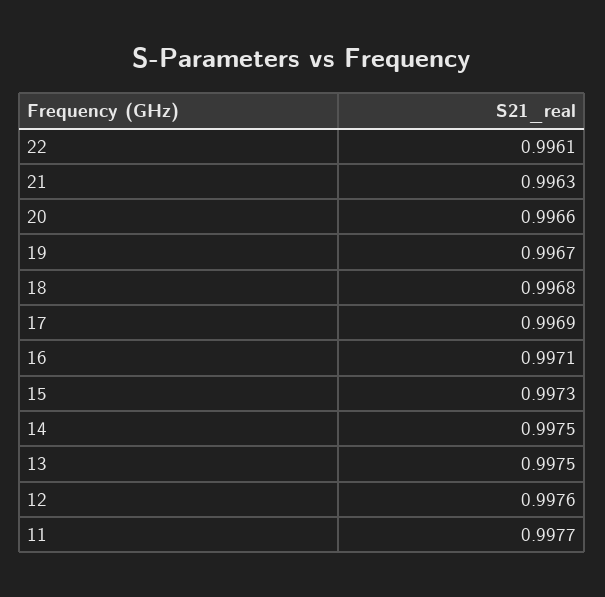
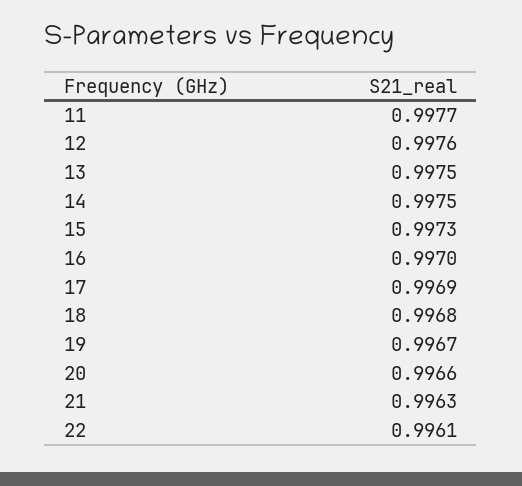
  {
    "22": 0.9961,
    "21": 0.9963,
    "20": 0.9966,
    "19": 0.9967,
    "18": 0.9968,
    "17": 0.9969,
-   "16": 0.9971,
+   "16": 0.997,
    "15": 0.9973,
    "14": 0.9975,
    "13": 0.9975,
    "12": 0.9976,
    "11": 0.9977
  }

